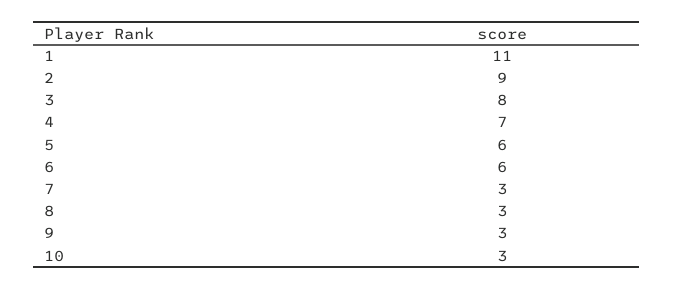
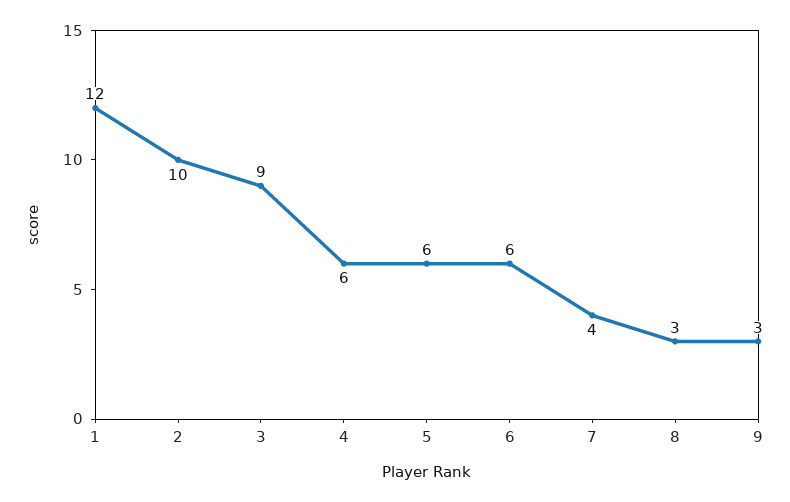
  {
-   "1": 11,
+   "1": 12,
-   "2": 9,
+   "2": 10,
-   "3": 8,
+   "3": 9,
-   "4": 7,
+   "4": 6,
    "5": 6,
    "6": 6,
-   "7": 3,
+   "7": 4,
    "8": 3,
-   "9": 3,
+   "9": 3
-   "10": 3
  }

